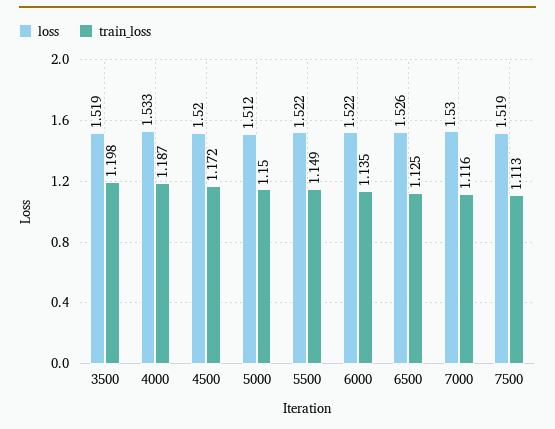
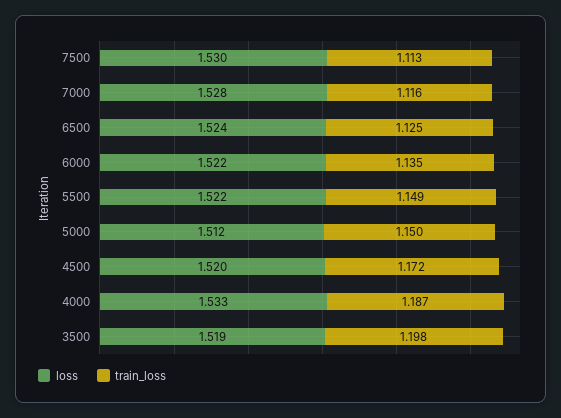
  {
    "loss": {
      "3500": 1.519,
      "4000": 1.533,
      "4500": 1.52,
      "5000": 1.512,
      "5500": 1.522,
      "6000": 1.522,
-     "6500": 1.526,
+     "6500": 1.524,
-     "7000": 1.53,
+     "7000": 1.528,
-     "7500": 1.519
+     "7500": 1.53
    },
    "train_loss": {
      "3500": 1.198,
      "4000": 1.187,
      "4500": 1.172,
      "5000": 1.15,
      "5500": 1.149,
      "6000": 1.135,
      "6500": 1.125,
      "7000": 1.116,
      "7500": 1.113
    }
  }

